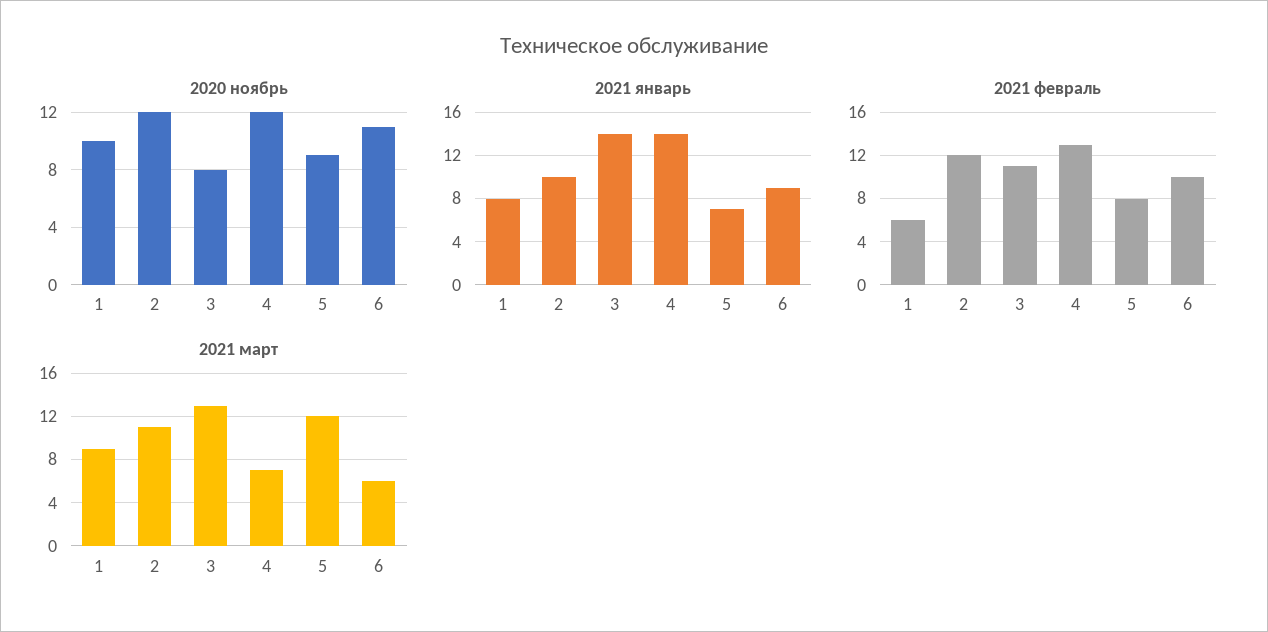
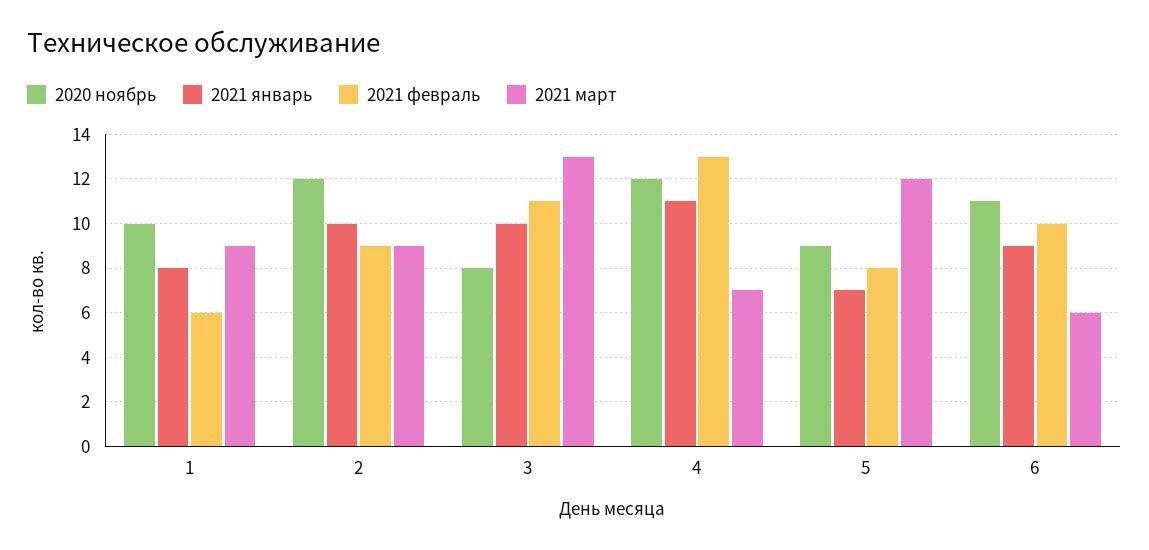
  {
    "2020 ноябрь": {
      "1": 10,
      "2": 12,
      "3": 8,
      "4": 12,
      "5": 9,
      "6": 11
    },
    "2021 январь": {
      "1": 8,
      "2": 10,
-     "3": 14,
+     "3": 10,
-     "4": 14,
+     "4": 11,
      "5": 7,
      "6": 9
    },
    "2021 февраль": {
      "1": 6,
-     "2": 12,
+     "2": 9,
      "3": 11,
      "4": 13,
      "5": 8,
      "6": 10
    },
    "2021 март": {
      "1": 9,
-     "2": 11,
+     "2": 9,
      "3": 13,
      "4": 7,
      "5": 12,
      "6": 6
    }
  }

